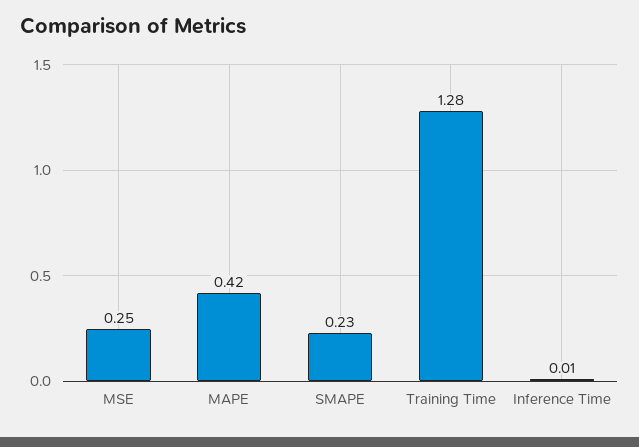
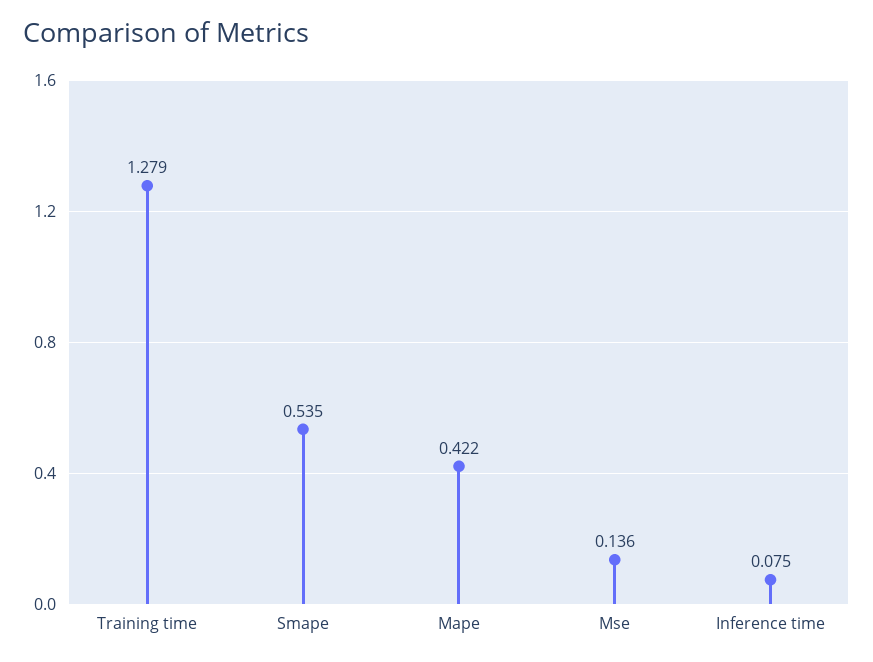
  {
-   "MSE": 0.25,
+   "MSE": 0.136,
    "MAPE": 0.422,
-   "SMAPE": 0.23,
+   "SMAPE": 0.535,
    "Training Time": 1.279,
-   "Inference Time": 0.01
+   "Inference Time": 0.075
  }

